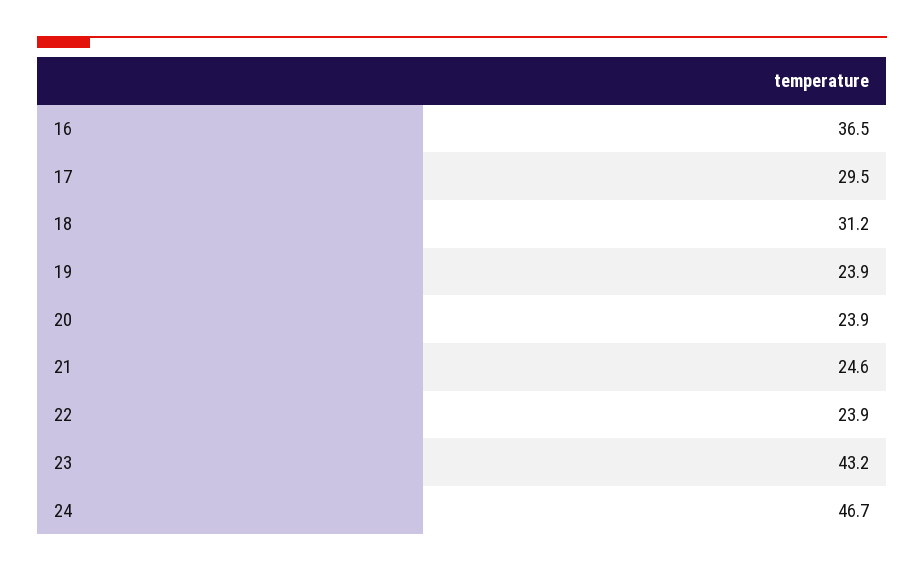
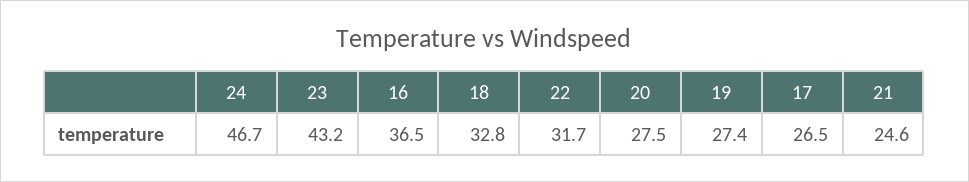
  {
    "16": 36.5,
-   "17": 29.5,
+   "17": 26.5,
-   "18": 31.2,
+   "18": 32.8,
-   "19": 23.9,
+   "19": 27.4,
-   "20": 23.9,
+   "20": 27.5,
    "21": 24.6,
-   "22": 23.9,
+   "22": 31.7,
    "23": 43.2,
    "24": 46.7
  }

